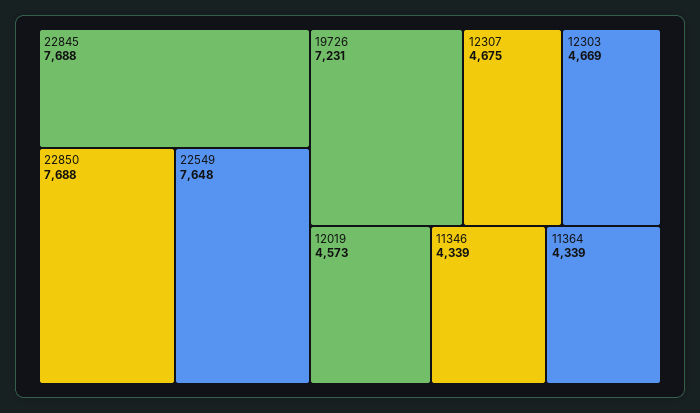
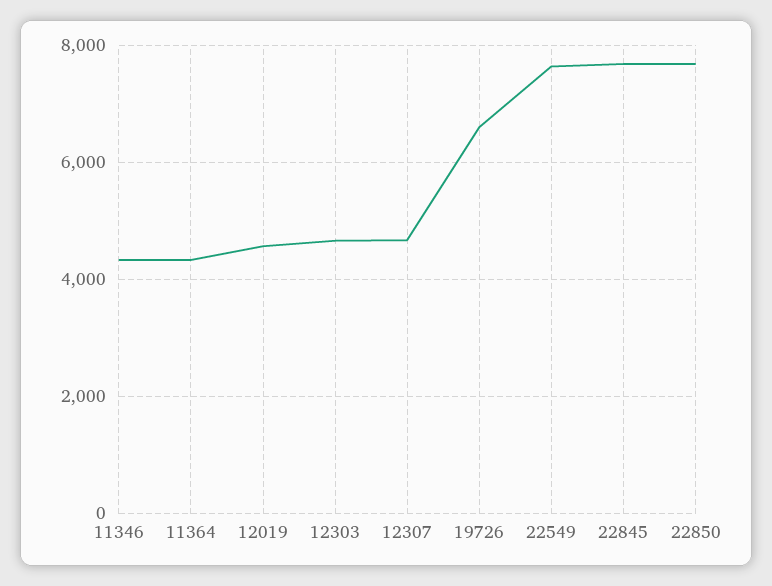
  {
    "22845": 7688,
    "22850": 7688,
    "22549": 7648,
-   "19726": 7231,
+   "19726": 6600,
    "12307": 4675,
    "12303": 4669,
    "12019": 4573,
    "11346": 4339,
    "11364": 4339
  }

